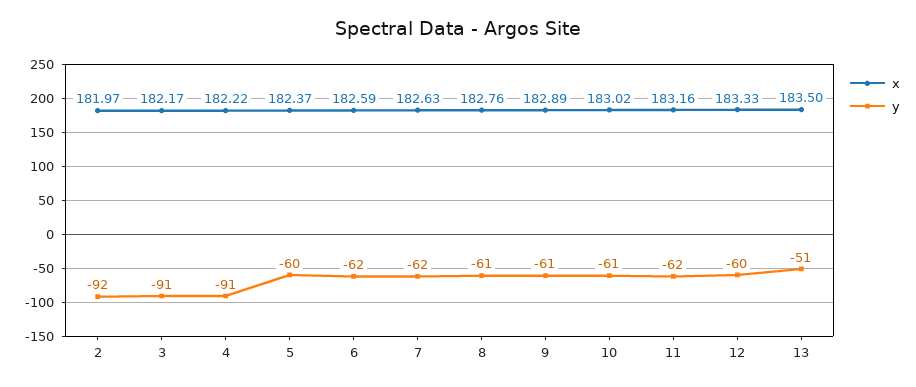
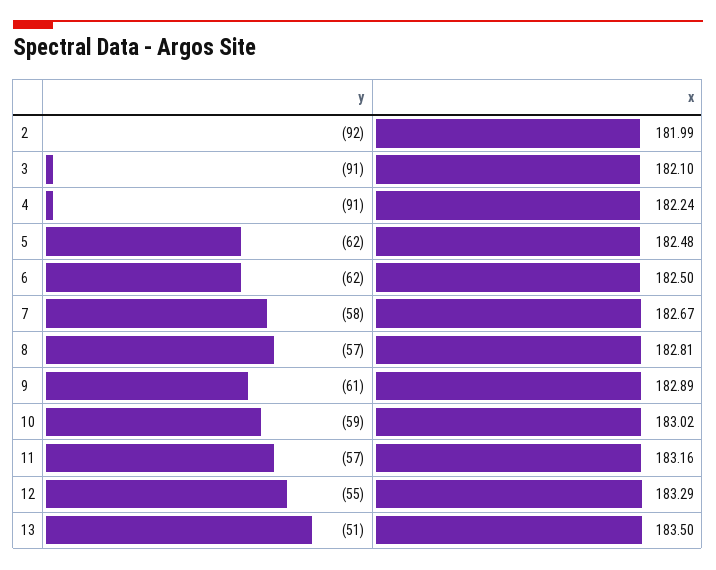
  {
    "x": {
-     "2": 181.97,
+     "2": 181.99,
-     "3": 182.17,
+     "3": 182.1,
-     "4": 182.22,
+     "4": 182.24,
-     "5": 182.37,
+     "5": 182.48,
-     "6": 182.59,
+     "6": 182.5,
-     "7": 182.63,
+     "7": 182.67,
-     "8": 182.76,
+     "8": 182.81,
      "9": 182.89,
      "10": 183.02,
      "11": 183.16,
-     "12": 183.33,
+     "12": 183.29,
      "13": 183.5
    },
    "y": {
      "2": -92,
      "3": -91,
      "4": -91,
-     "5": -60,
+     "5": -62,
      "6": -62,
-     "7": -62,
+     "7": -58,
-     "8": -61,
+     "8": -57,
      "9": -61,
-     "10": -61,
+     "10": -59,
-     "11": -62,
+     "11": -57,
-     "12": -60,
+     "12": -55,
      "13": -51
    }
  }

